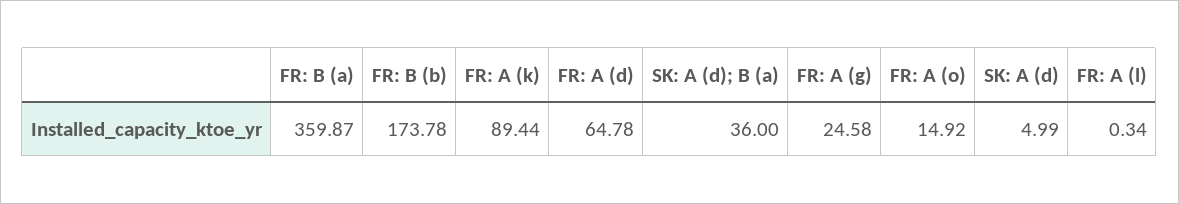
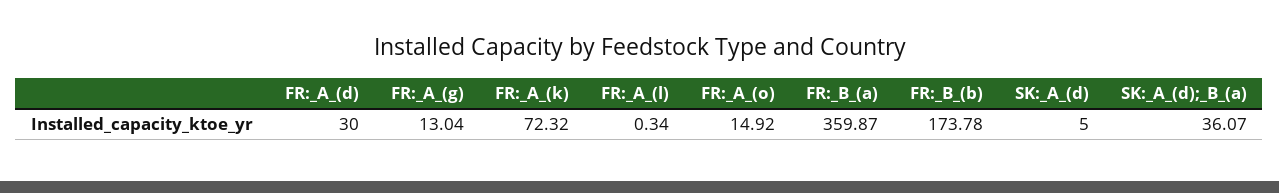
  {
    "FR: B (a)": 359.87,
    "FR: B (b)": 173.78,
-   "FR: A (k)": 89.44,
+   "FR: A (k)": 72.32,
-   "FR: A (d)": 64.78,
+   "FR: A (d)": 30,
-   "SK: A (d); B (a)": 36,
+   "SK: A (d); B (a)": 36.07,
-   "FR: A (g)": 24.58,
+   "FR: A (g)": 13.04,
    "FR: A (o)": 14.92,
-   "SK: A (d)": 4.99,
+   "SK: A (d)": 5,
    "FR: A (l)": 0.34
  }

